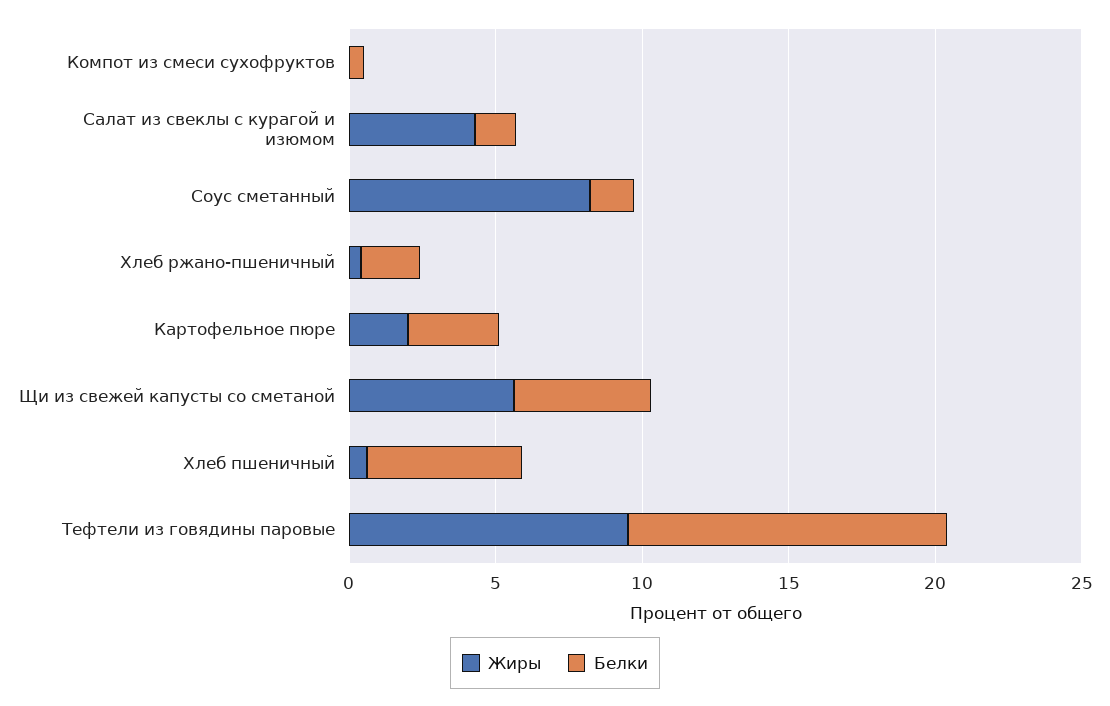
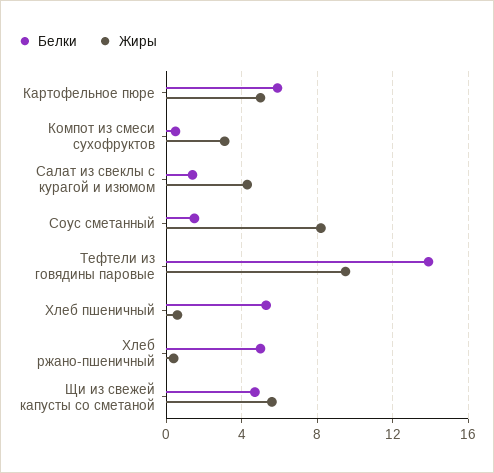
  {
    "Жиры": {
-     "Компот из смеси сухофруктов": 0,
+     "Компот из смеси сухофруктов": 3,
      "Салат из свеклы с курагой и изюмом": 4.5,
      "Соус сметанный": 8,
      "Хлеб ржано-пшеничный": 0.5,
-     "Картофельное пюре": 2,
+     "Картофельное пюре": 5,
      "Щи из свежей капусты со сметаной": 5.5,
      "Хлеб пшеничный": 0.5,
      "Тефтели из говядины паровые": 9.5
    },
    "Белки": {
      "Компот из смеси сухофруктов": 0.5,
      "Салат из свеклы с курагой и изюмом": 1.5,
      "Соус сметанный": 1.5,
-     "Хлеб ржано-пшеничный": 2,
+     "Хлеб ржано-пшеничный": 5,
-     "Картофельное пюре": 3,
+     "Картофельное пюре": 6,
      "Щи из свежей капусты со сметаной": 4.5,
      "Хлеб пшеничный": 5.5,
-     "Тефтели из говядины паровые": 11
+     "Тефтели из говядины паровые": 14
    }
  }

